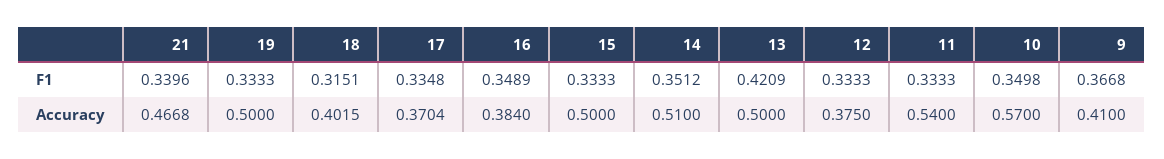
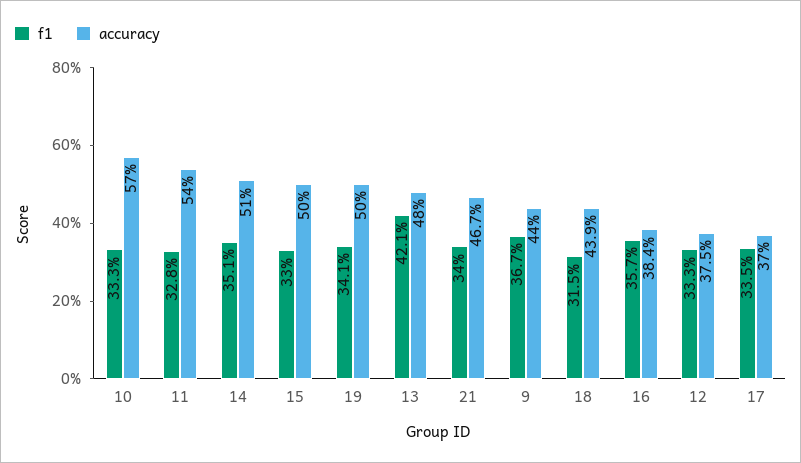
  {
    "F1": {
      "21": 0.3396,
-     "19": 0.3333,
+     "19": 0.341,
      "18": 0.3151,
      "17": 0.3348,
-     "16": 0.3489,
+     "16": 0.357,
-     "15": 0.3333,
+     "15": 0.33,
      "14": 0.3512,
      "13": 0.4209,
      "12": 0.3333,
-     "11": 0.3333,
+     "11": 0.328,
-     "10": 0.3498,
+     "10": 0.333,
      "9": 0.3668
    },
    "Accuracy": {
      "21": 0.4668,
      "19": 0.5,
-     "18": 0.4015,
+     "18": 0.439,
      "17": 0.3704,
      "16": 0.384,
      "15": 0.5,
      "14": 0.51,
-     "13": 0.5,
+     "13": 0.48,
      "12": 0.375,
      "11": 0.54,
      "10": 0.57,
-     "9": 0.41
+     "9": 0.44
    }
  }

